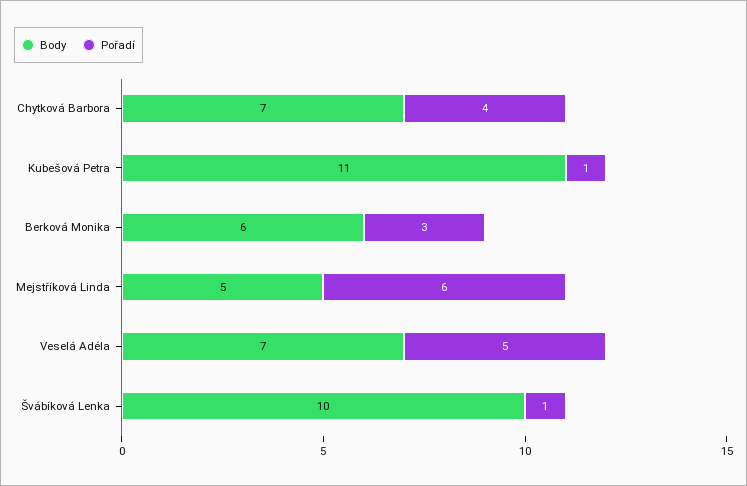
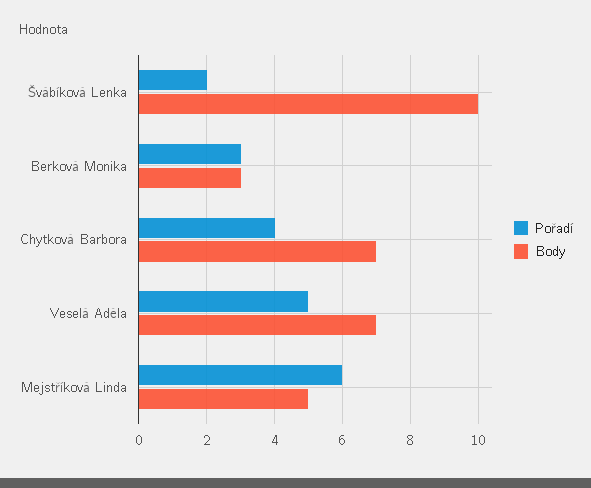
  {
    "Body": {
      "Chytková Barbora": 7,
-     "Kubešová Petra": 11,
-     "Berková Monika": 6,
+     "Berková Monika": 3,
      "Mejstříková Linda": 5,
      "Veselá Adéla": 7,
      "Švábíková Lenka": 10
    },
    "Pořadí": {
      "Chytková Barbora": 4,
-     "Kubešová Petra": 1,
      "Berková Monika": 3,
      "Mejstříková Linda": 6,
      "Veselá Adéla": 5,
-     "Švábíková Lenka": 1
+     "Švábíková Lenka": 2
    }
  }

